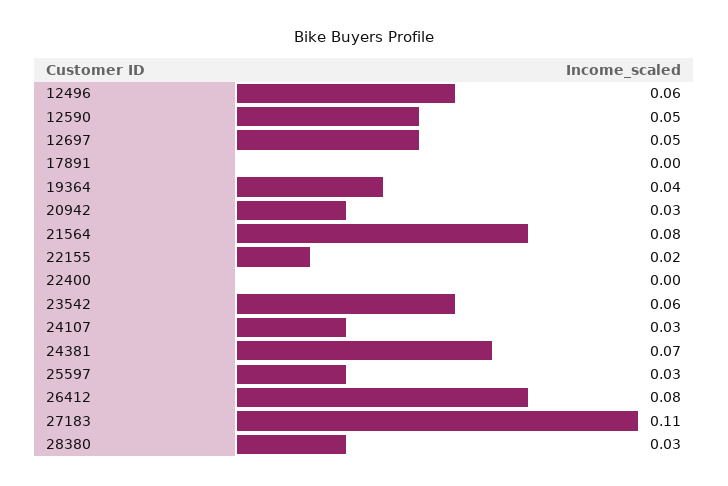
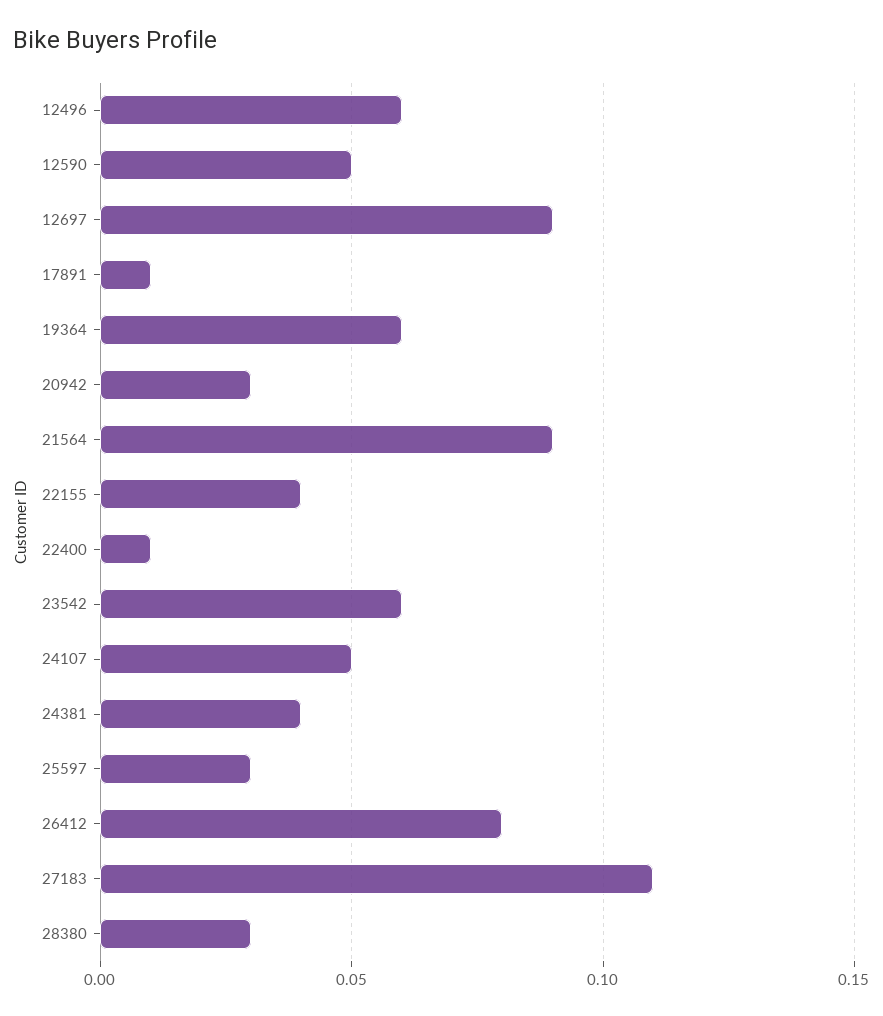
  {
    "12496": 0.06,
    "12590": 0.05,
-   "12697": 0.05,
+   "12697": 0.09,
-   "17891": 0,
+   "17891": 0.01,
-   "19364": 0.04,
+   "19364": 0.06,
    "20942": 0.03,
-   "21564": 0.08,
+   "21564": 0.09,
-   "22155": 0.02,
+   "22155": 0.04,
-   "22400": 0,
+   "22400": 0.01,
    "23542": 0.06,
-   "24107": 0.03,
+   "24107": 0.05,
-   "24381": 0.07,
+   "24381": 0.04,
    "25597": 0.03,
    "26412": 0.08,
    "27183": 0.11,
    "28380": 0.03
  }

